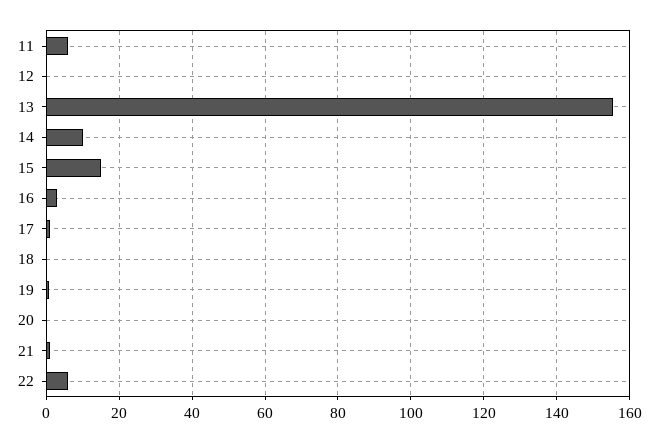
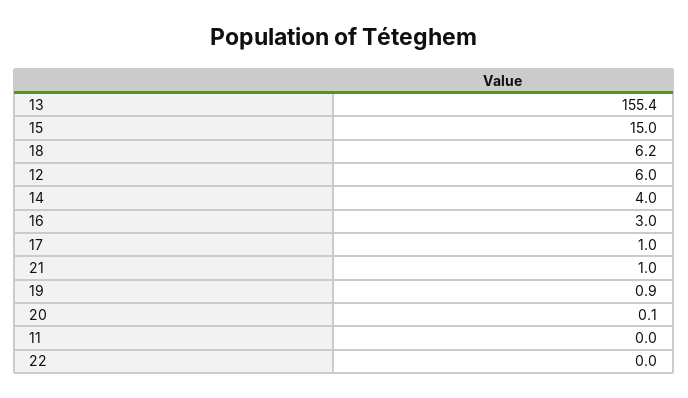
  {
-   "11": 6,
+   "11": 0,
-   "12": 0,
+   "12": 6,
    "13": 155.4,
-   "14": 10,
+   "14": 4,
    "15": 15,
    "16": 3,
    "17": 1,
-   "18": 0,
+   "18": 6.2,
    "19": 0.9,
    "20": 0.1,
    "21": 1,
-   "22": 6
+   "22": 0
  }

